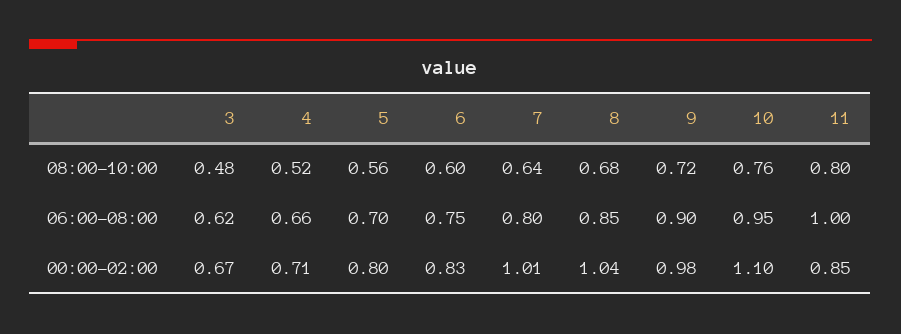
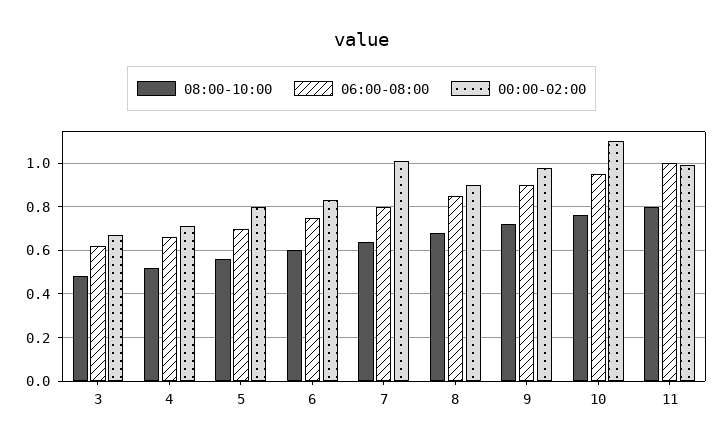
  {
    "08:00-10:00": {
      "3": 0.48,
      "4": 0.52,
      "5": 0.56,
      "6": 0.6,
      "7": 0.64,
      "8": 0.68,
      "9": 0.72,
      "10": 0.76,
      "11": 0.8
    },
    "06:00-08:00": {
      "3": 0.62,
      "4": 0.66,
      "5": 0.7,
      "6": 0.75,
      "7": 0.8,
      "8": 0.85,
      "9": 0.9,
      "10": 0.95,
      "11": 1
    },
    "00:00-02:00": {
      "3": 0.67,
      "4": 0.71,
      "5": 0.8,
      "6": 0.83,
      "7": 1.01,
-     "8": 1.04,
+     "8": 0.9,
      "9": 0.98,
      "10": 1.1,
-     "11": 0.85
+     "11": 1
    }
  }

